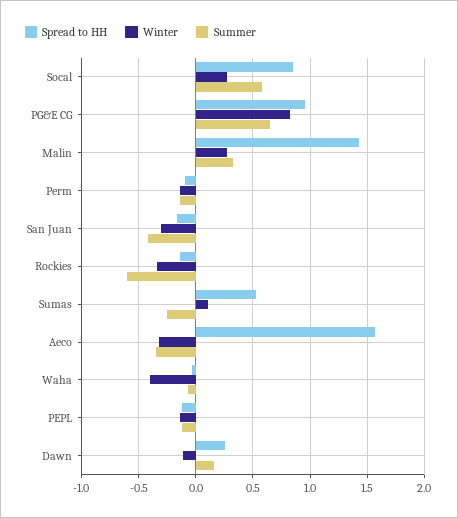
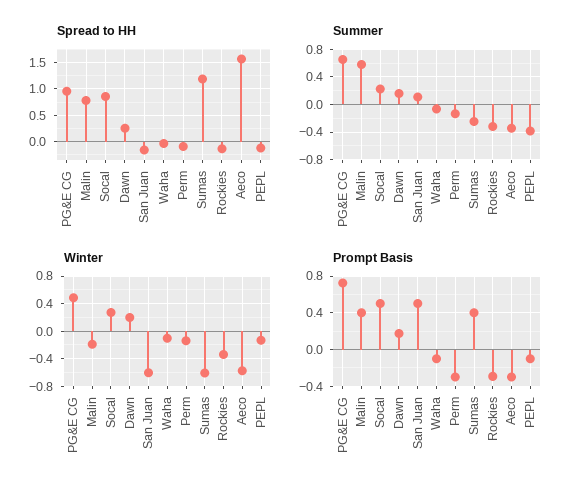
  {
    "Spread to HH": {
      "Socal": 0.9,
      "PG&E CG": 1,
-     "Malin": 1.4,
+     "Malin": 0.75,
      "Perm": -0.1,
      "San Juan": -0.2,
      "Rockies": -0.1,
-     "Sumas": 0.5,
+     "Sumas": 1.25,
      "Aeco": 1.6,
      "Waha": 0,
      "PEPL": -0.1,
      "Dawn": 0.3
    },
    "Winter": {
      "Socal": 0.3,
-     "PG&E CG": 0.8,
+     "PG&E CG": 0.5,
-     "Malin": 0.3,
+     "Malin": -0.2,
      "Perm": -0.1,
-     "San Juan": -0.3,
+     "San Juan": -0.6,
      "Rockies": -0.3,
-     "Sumas": 0.1,
+     "Sumas": -0.6,
-     "Aeco": -0.3,
+     "Aeco": -0.6,
-     "Waha": -0.4,
+     "Waha": -0.1,
      "PEPL": -0.1,
-     "Dawn": -0.1
+     "Dawn": 0.2
    },
    "Summer": {
-     "Socal": 0.6,
+     "Socal": 0.2,
      "PG&E CG": 0.7,
-     "Malin": 0.3,
+     "Malin": 0.6,
      "Perm": -0.1,
-     "San Juan": -0.4,
+     "San Juan": 0.1,
-     "Rockies": -0.6,
+     "Rockies": -0.3,
      "Sumas": -0.2,
      "Aeco": -0.3,
      "Waha": -0.1,
-     "PEPL": -0.1,
+     "PEPL": -0.4,
      "Dawn": 0.2
-   }
+   },
+   "Prompt Basis": {
+     "PG&E CG": 0.7,
+     "Malin": 0.4,
+     "Socal": 0.5,
+     "Dawn": 0.2,
+     "San Juan": 0.5,
+     "Waha": -0.1,
+     "Perm": -0.3,
+     "Sumas": 0.4,
+     "Rockies": -0.3,
+     "Aeco": -0.3,
+     "PEPL": -0.1
+   }
  }

